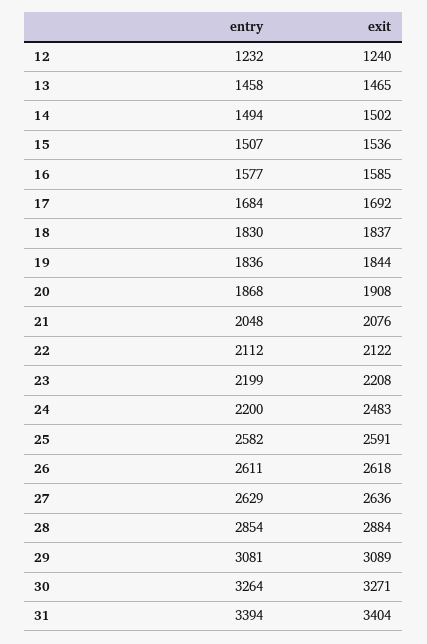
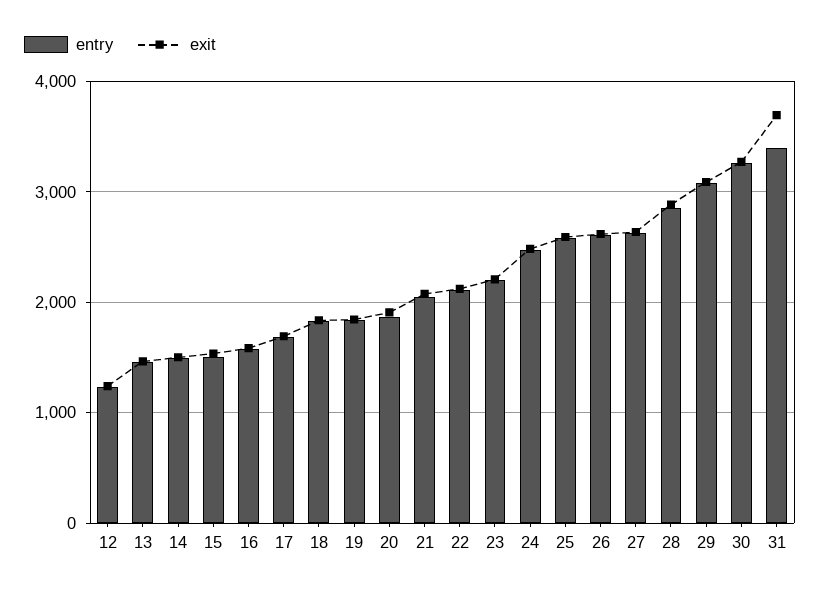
  {
    "entry": {
      "12": 1232,
      "13": 1458,
      "14": 1494,
      "15": 1507,
      "16": 1577,
      "17": 1684,
      "18": 1830,
      "19": 1836,
      "20": 1868,
      "21": 2048,
      "22": 2112,
      "23": 2199,
-     "24": 2200,
+     "24": 2500,
      "25": 2582,
      "26": 2611,
      "27": 2629,
      "28": 2854,
      "29": 3081,
      "30": 3264,
      "31": 3394
    },
    "exit": {
      "12": 1240,
      "13": 1465,
      "14": 1502,
      "15": 1536,
      "16": 1585,
      "17": 1692,
      "18": 1837,
      "19": 1844,
      "20": 1908,
      "21": 2076,
      "22": 2122,
      "23": 2208,
      "24": 2483,
      "25": 2591,
      "26": 2618,
      "27": 2636,
      "28": 2884,
      "29": 3089,
      "30": 3271,
-     "31": 3404
+     "31": 3700
    }
  }

